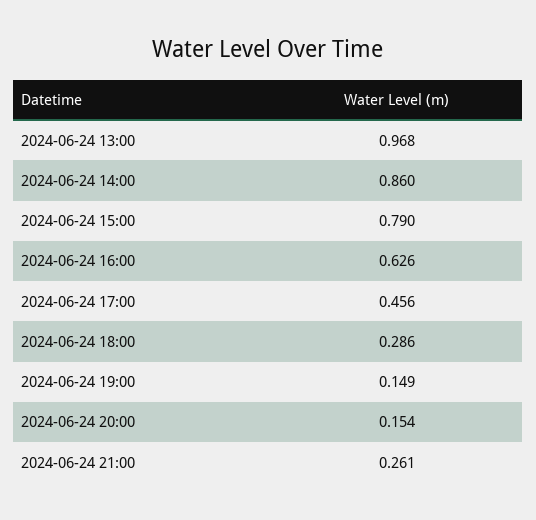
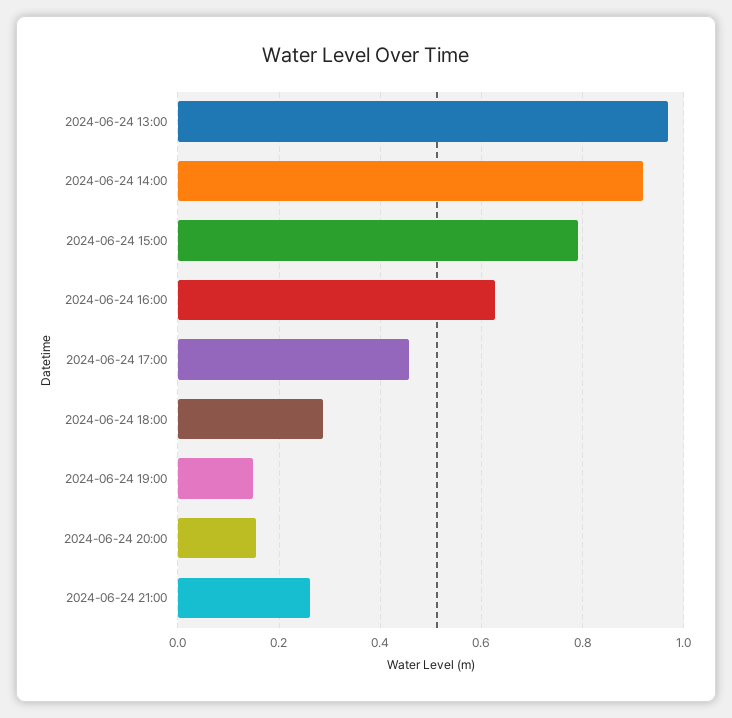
  {
    "2024-06-24 13:00": 0.968,
-   "2024-06-24 14:00": 0.86,
+   "2024-06-24 14:00": 0.92,
    "2024-06-24 15:00": 0.79,
    "2024-06-24 16:00": 0.626,
    "2024-06-24 17:00": 0.456,
    "2024-06-24 18:00": 0.286,
    "2024-06-24 19:00": 0.149,
    "2024-06-24 20:00": 0.154,
    "2024-06-24 21:00": 0.261
  }

